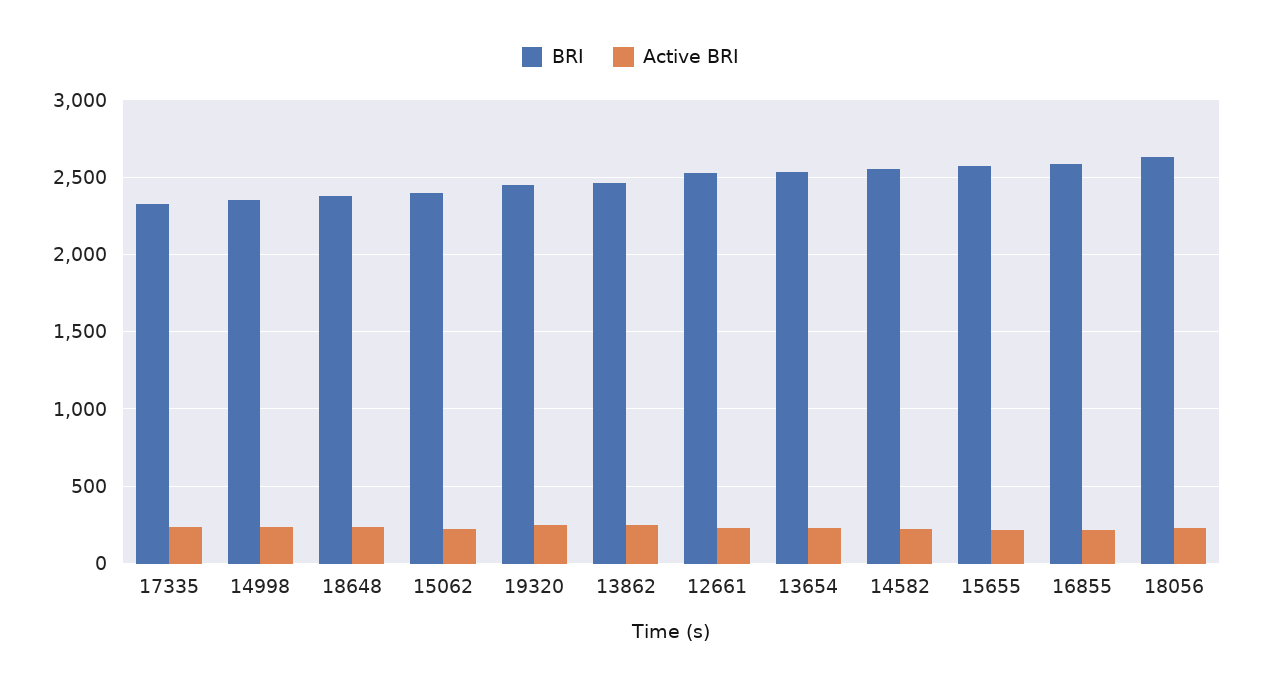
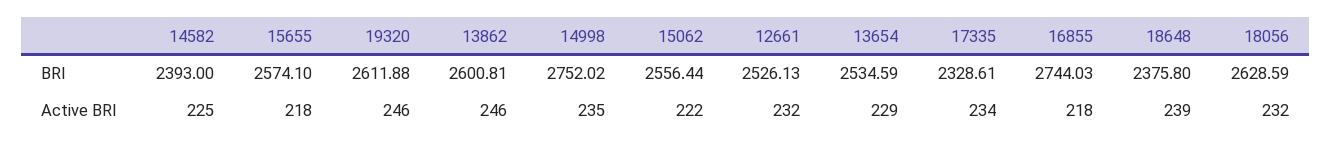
  {
    "BRI": {
      "17335": 2328.61,
-     "14998": 2350,
+     "14998": 2752.02,
      "18648": 2375.8,
-     "15062": 2400,
+     "15062": 2556.44,
-     "19320": 2450,
+     "19320": 2611.88,
-     "13862": 2450,
+     "13862": 2600.81,
      "12661": 2526.13,
      "13654": 2534.59,
-     "14582": 2550,
+     "14582": 2393,
      "15655": 2574.1,
-     "16855": 2600,
+     "16855": 2744.03,
      "18056": 2628.59
    },
    "Active BRI": {
      "17335": 234,
      "14998": 235,
      "18648": 239,
      "15062": 222,
      "19320": 246,
      "13862": 246,
      "12661": 232,
      "13654": 229,
      "14582": 225,
      "15655": 218,
      "16855": 218,
      "18056": 232
    }
  }

